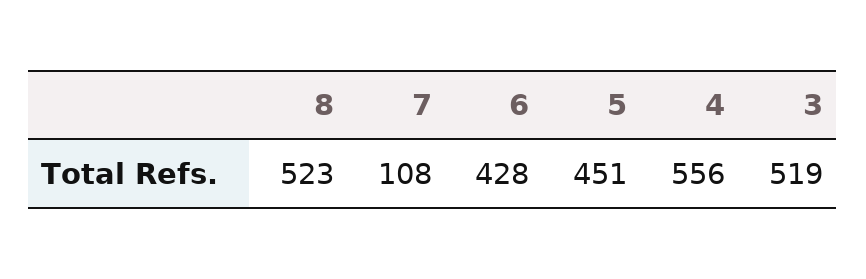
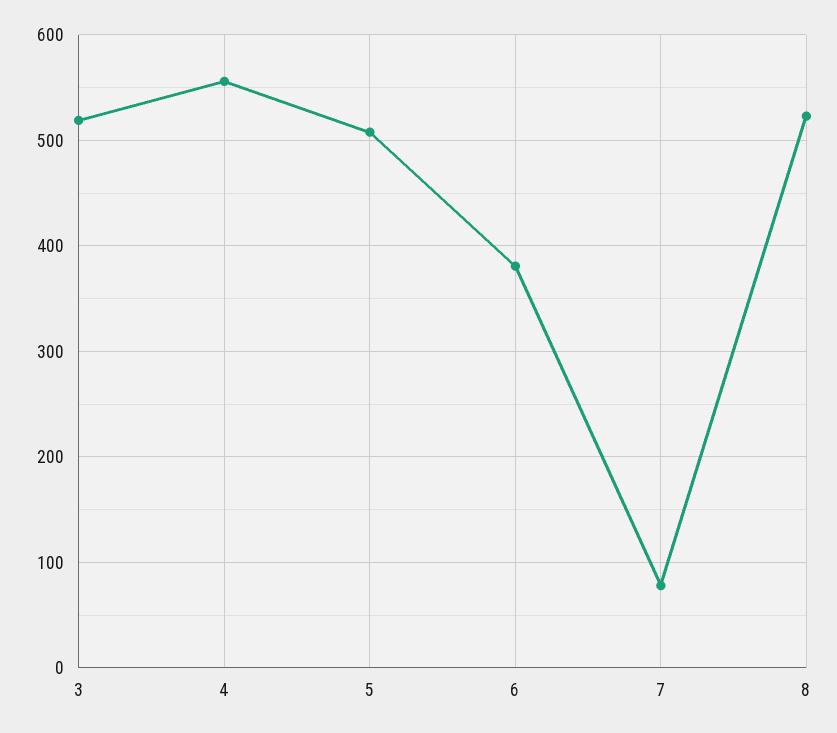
  {
    "8": 523,
-   "7": 108,
+   "7": 80,
-   "6": 428,
+   "6": 380,
-   "5": 451,
+   "5": 510,
    "4": 556,
    "3": 519
  }

